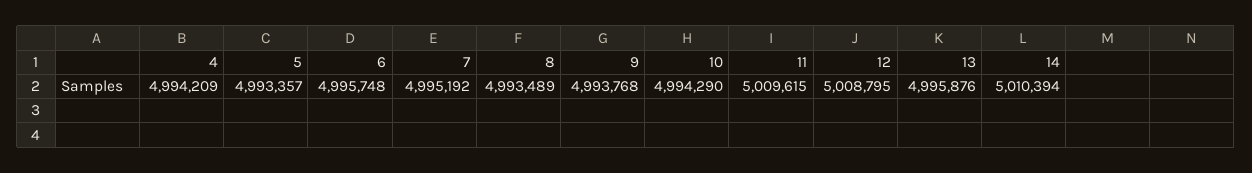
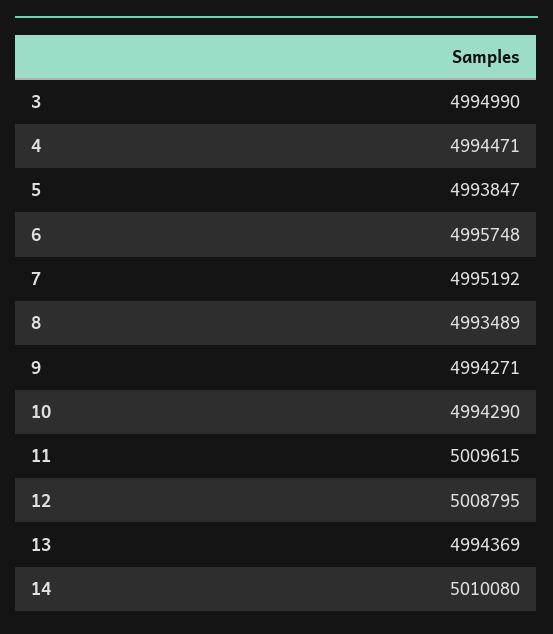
  {
-   "4": 4994209,
+   "4": 4994471,
-   "5": 4993357,
+   "5": 4993847,
    "6": 4995748,
    "7": 4995192,
    "8": 4993489,
-   "9": 4993768,
+   "9": 4994271,
    "10": 4994290,
    "11": 5009615,
    "12": 5008795,
-   "13": 4995876,
+   "13": 4994369,
-   "14": 5010394
+   "14": 5010080,
+   "3": 4994990
  }

